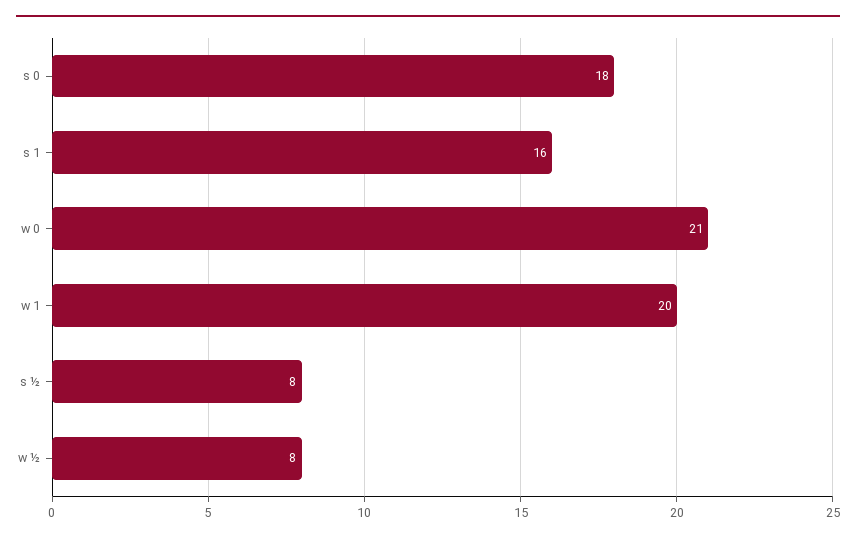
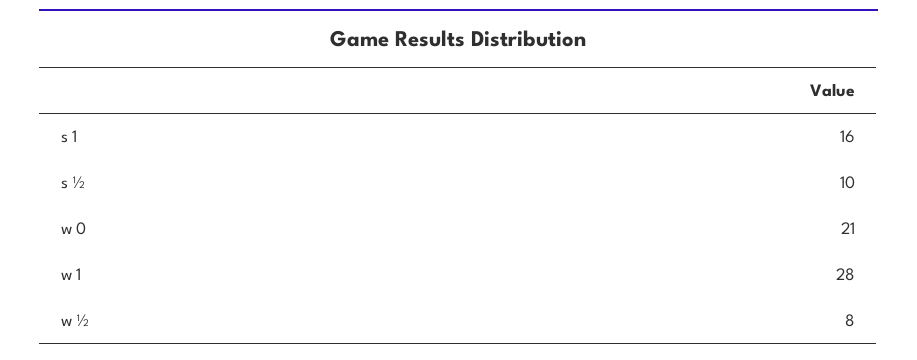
  {
-   "s 0": 18,
    "s 1": 16,
    "w 0": 21,
-   "w 1": 20,
+   "w 1": 28,
-   "s ½": 8,
+   "s ½": 10,
    "w ½": 8
  }

